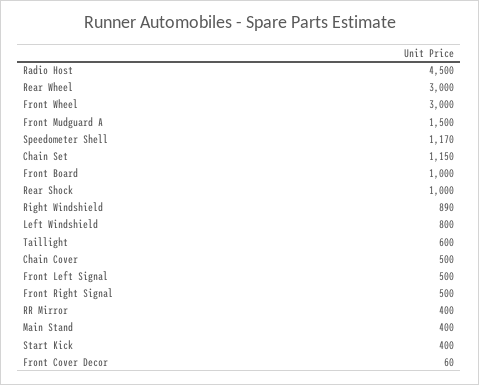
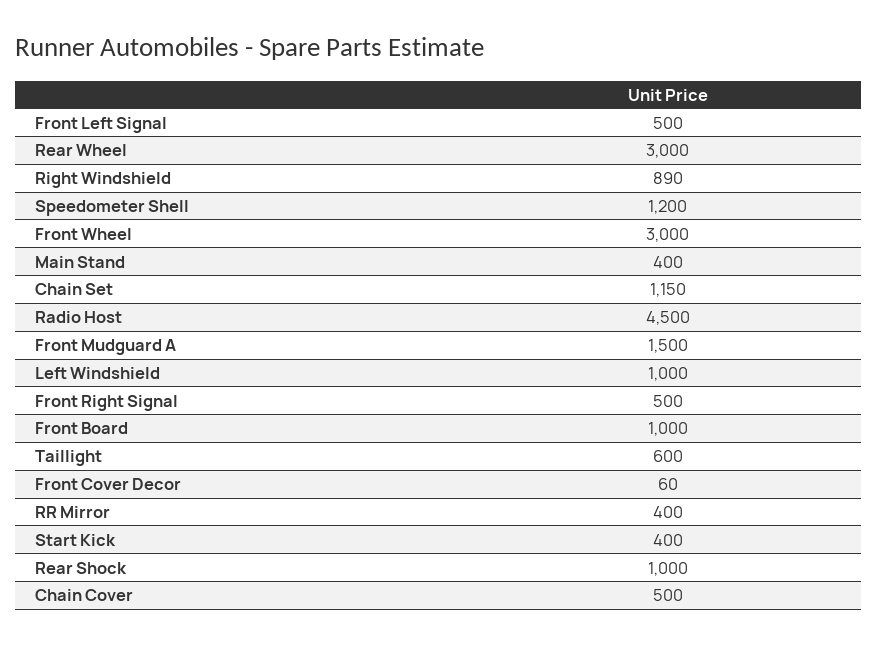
  {
    "Radio Host": 4500,
    "Rear Wheel": 3000,
    "Front Wheel": 3000,
    "Front Mudguard A": 1500,
-   "Speedometer Shell": 1170,
+   "Speedometer Shell": 1200,
    "Chain Set": 1150,
    "Front Board": 1000,
    "Rear Shock": 1000,
    "Right Windshield": 890,
-   "Left Windshield": 800,
+   "Left Windshield": 1000,
    "Taillight": 600,
    "Chain Cover": 500,
    "Front Left Signal": 500,
    "Front Right Signal": 500,
    "RR Mirror": 400,
    "Main Stand": 400,
    "Start Kick": 400,
    "Front Cover Decor": 60
  }

